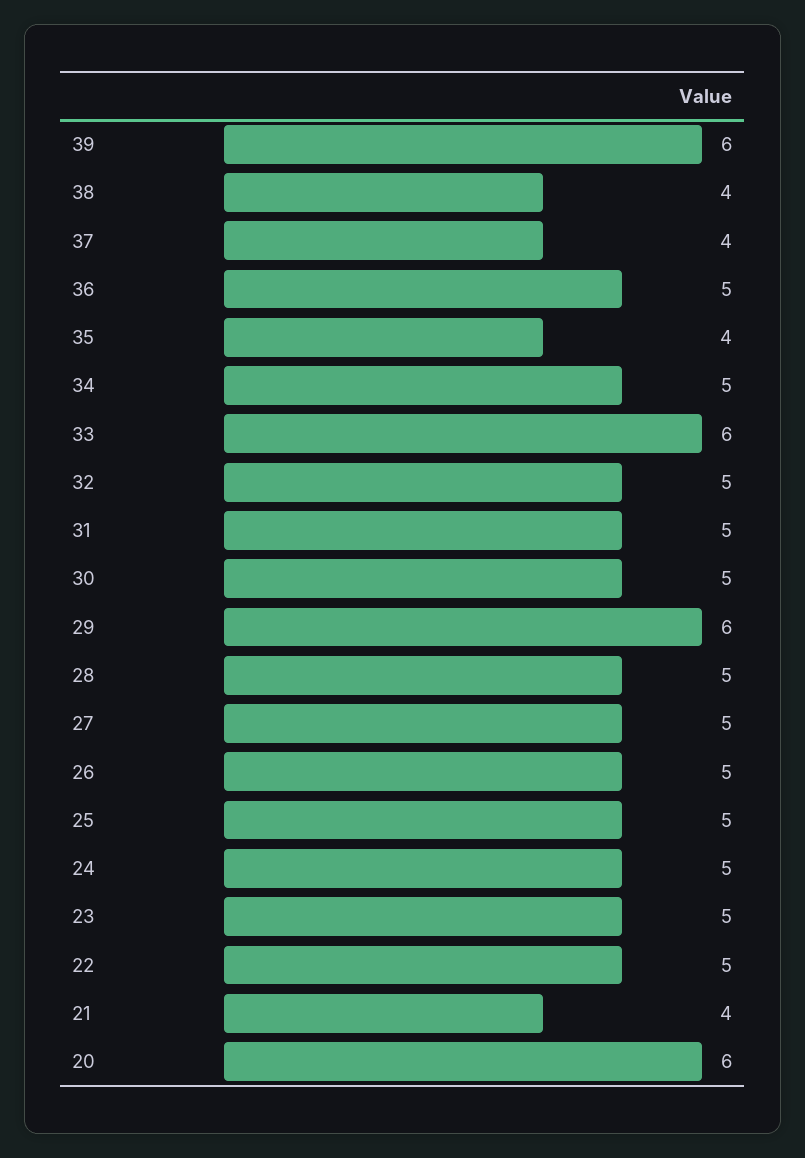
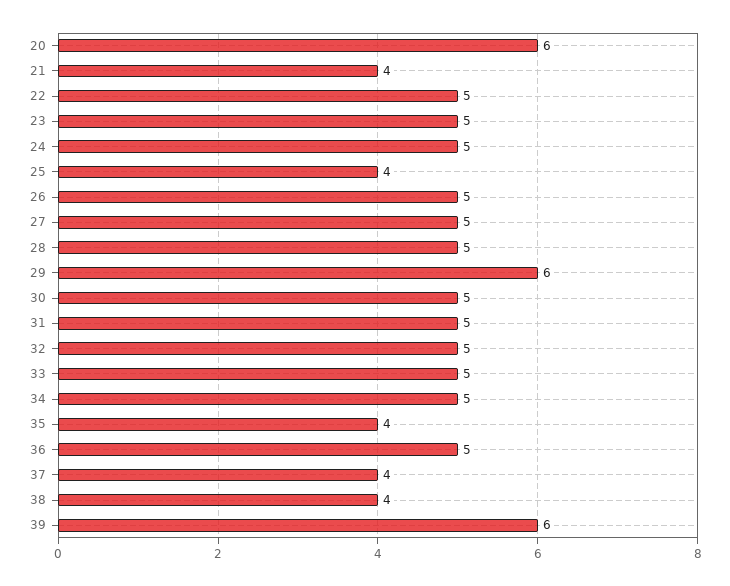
  {
    "39": 6,
    "38": 4,
    "37": 4,
    "36": 5,
    "35": 4,
    "34": 5,
-   "33": 6,
+   "33": 5,
    "32": 5,
    "31": 5,
    "30": 5,
    "29": 6,
    "28": 5,
    "27": 5,
    "26": 5,
-   "25": 5,
+   "25": 4,
    "24": 5,
    "23": 5,
    "22": 5,
    "21": 4,
    "20": 6
  }

